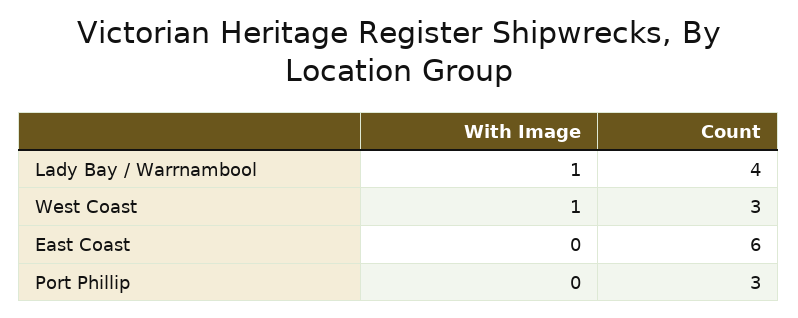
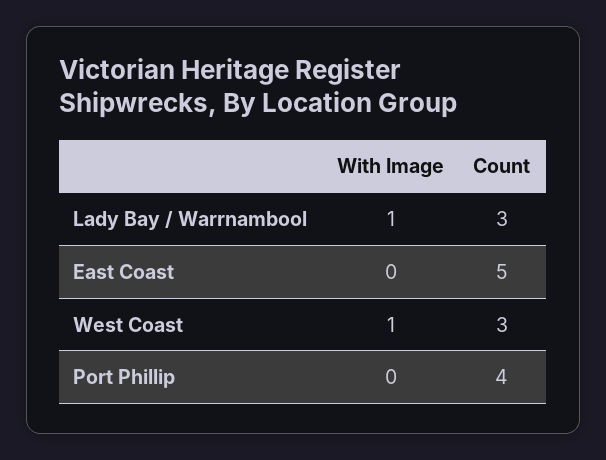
  {
    "With Image": {
      "Lady Bay / Warrnambool": 1,
      "West Coast": 1,
      "East Coast": 0,
      "Port Phillip": 0
    },
    "Count": {
-     "Lady Bay / Warrnambool": 4,
+     "Lady Bay / Warrnambool": 3,
      "West Coast": 3,
-     "East Coast": 6,
+     "East Coast": 5,
-     "Port Phillip": 3
+     "Port Phillip": 4
    }
  }

